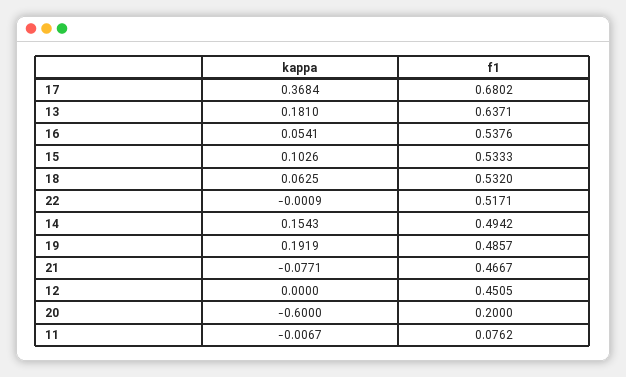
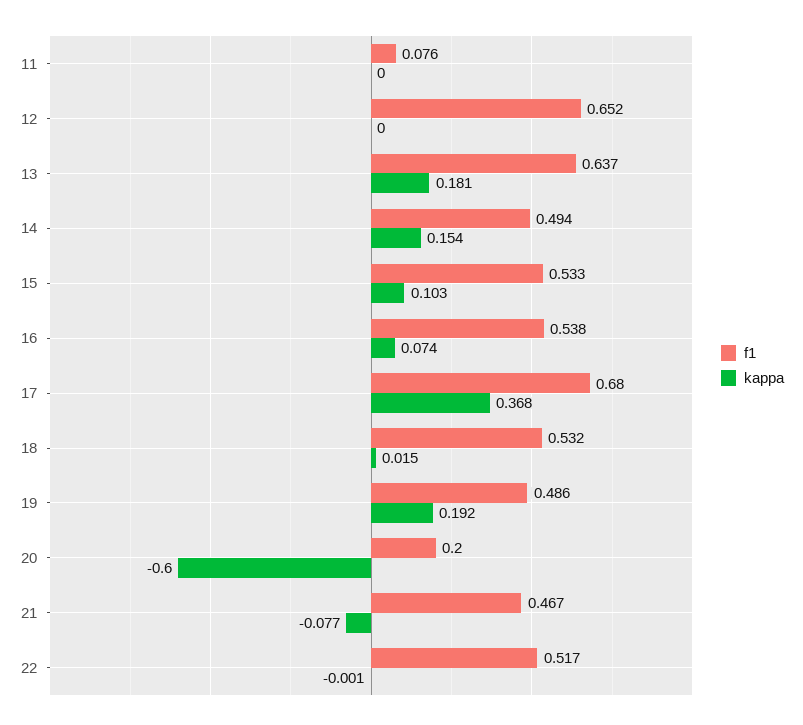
  {
    "kappa": {
      "17": 0.3684,
      "13": 0.181,
-     "16": 0.0541,
+     "16": 0.074,
      "15": 0.1026,
-     "18": 0.0625,
+     "18": 0.015,
      "22": -0.0009,
      "14": 0.1543,
      "19": 0.1919,
      "21": -0.0771,
      "12": 0,
      "20": -0.6,
-     "11": -0.0067
+     "11": 0
    },
    "f1": {
      "17": 0.6802,
      "13": 0.6371,
      "16": 0.5376,
      "15": 0.5333,
      "18": 0.532,
      "22": 0.5171,
      "14": 0.4942,
      "19": 0.4857,
      "21": 0.4667,
-     "12": 0.4505,
+     "12": 0.652,
      "20": 0.2,
      "11": 0.0762
    }
  }

